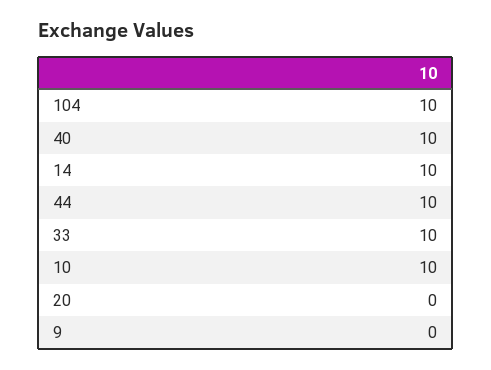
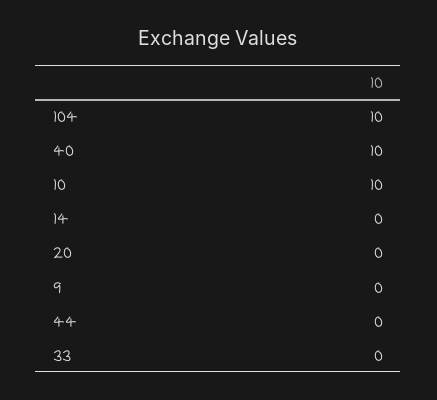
  {
    "104": 10,
    "40": 10,
-   "14": 10,
+   "14": 0,
-   "44": 10,
+   "44": 0,
-   "33": 10,
+   "33": 0,
    "10": 10,
    "20": 0,
    "9": 0
  }

